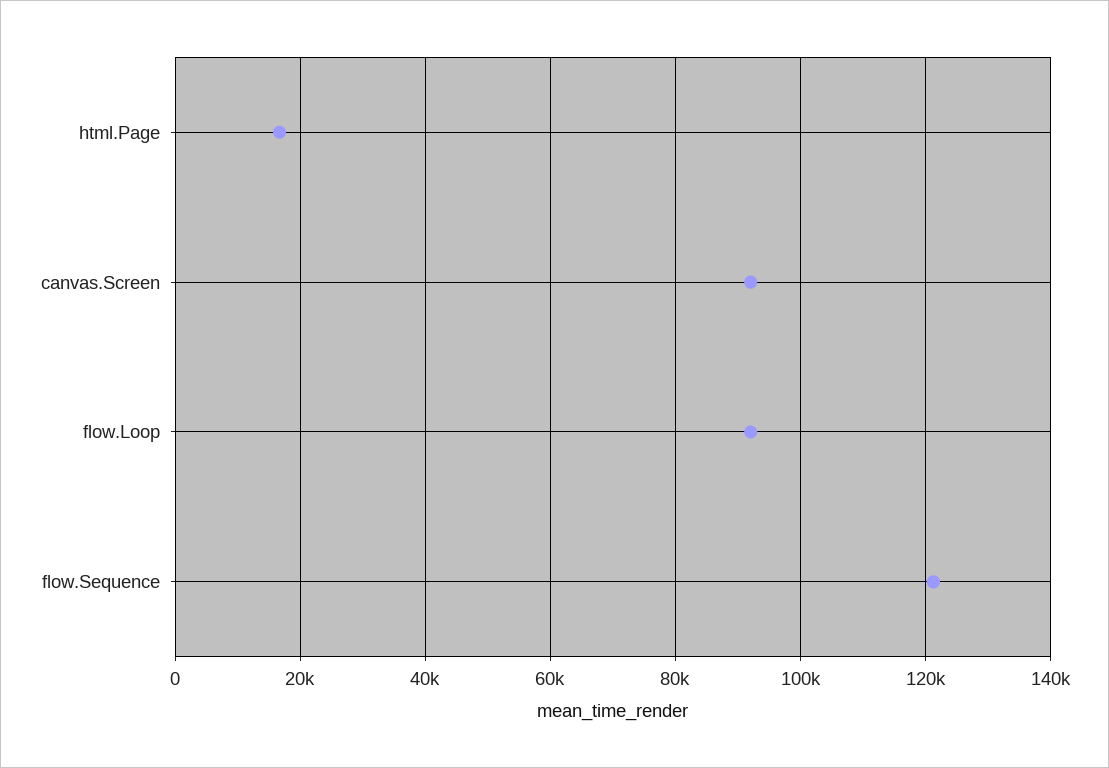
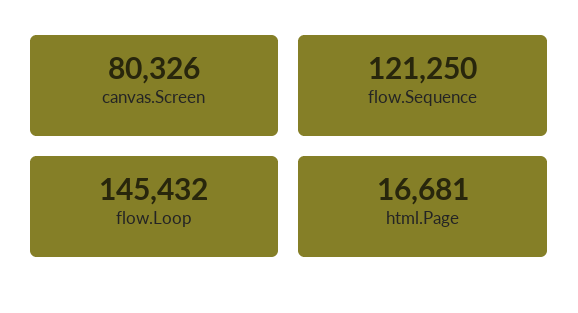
  {
    "html.Page": 16681,
-   "canvas.Screen": 92000,
+   "canvas.Screen": 80326,
-   "flow.Loop": 92000,
+   "flow.Loop": 145432,
    "flow.Sequence": 121250
  }

